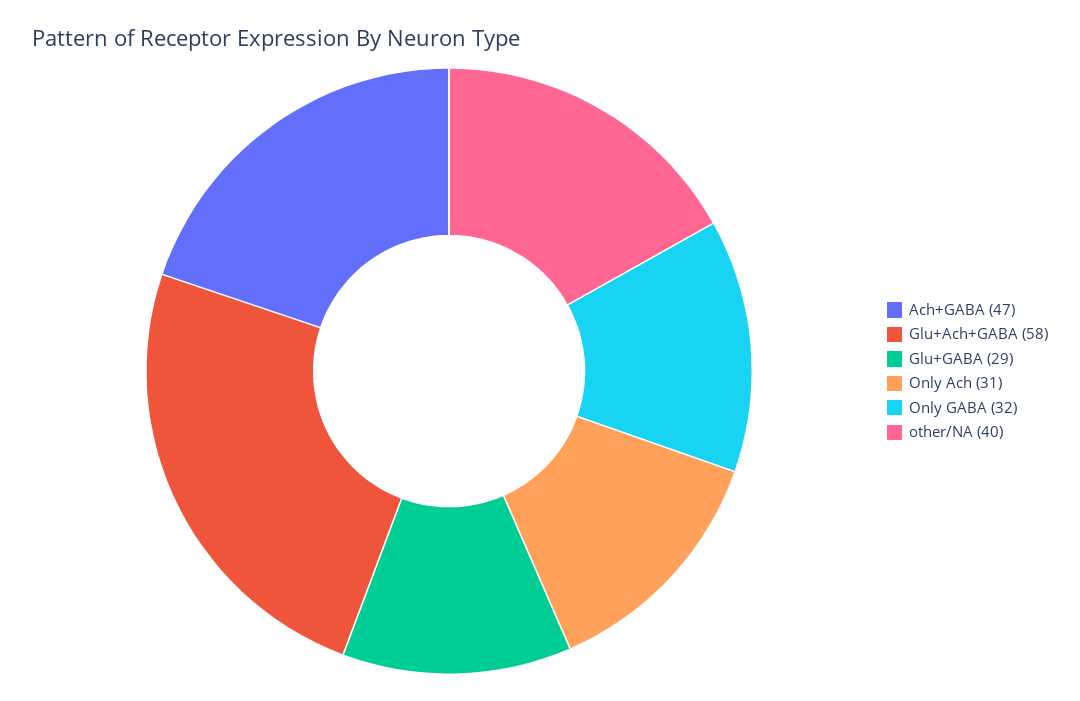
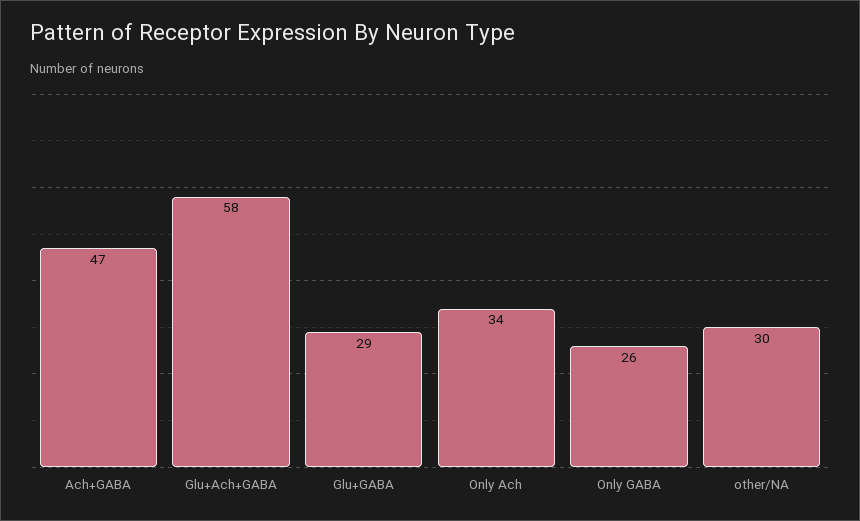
  {
    "Ach+GABA": 47,
    "Glu+Ach+GABA": 58,
    "Glu+GABA": 29,
-   "Only Ach": 31,
+   "Only Ach": 34,
-   "Only GABA": 32,
+   "Only GABA": 26,
-   "other/NA": 40
+   "other/NA": 30
  }

